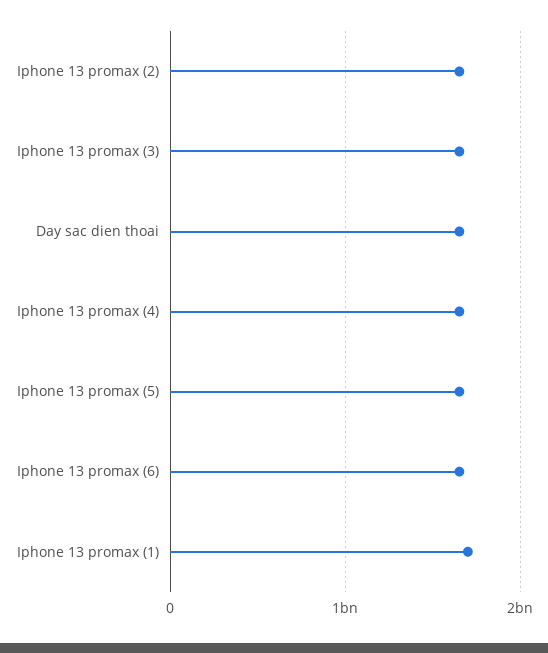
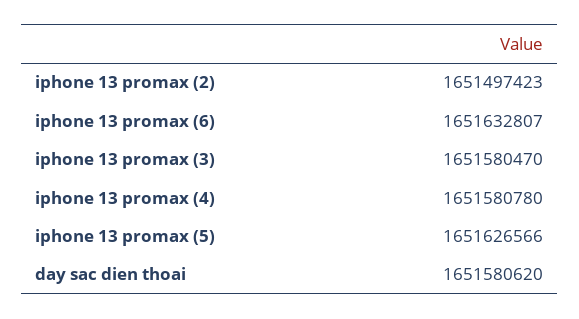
  {
    "Iphone 13 promax (2)": 1651497423,
    "Iphone 13 promax (3)": 1651580470,
    "Day sac dien thoai": 1651580620,
    "Iphone 13 promax (4)": 1651580780,
    "Iphone 13 promax (5)": 1651626566,
-   "Iphone 13 promax (6)": 1651632807,
+   "Iphone 13 promax (6)": 1651632807
-   "Iphone 13 promax (1)": 1700000000
  }

